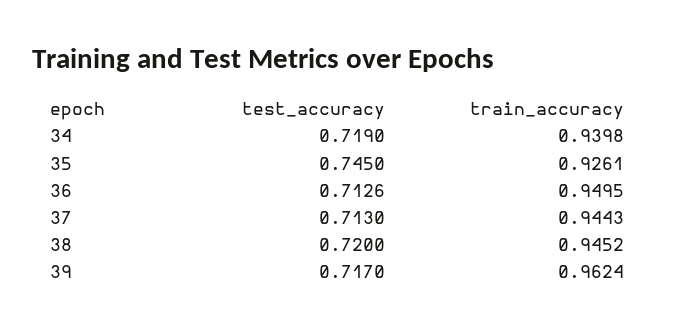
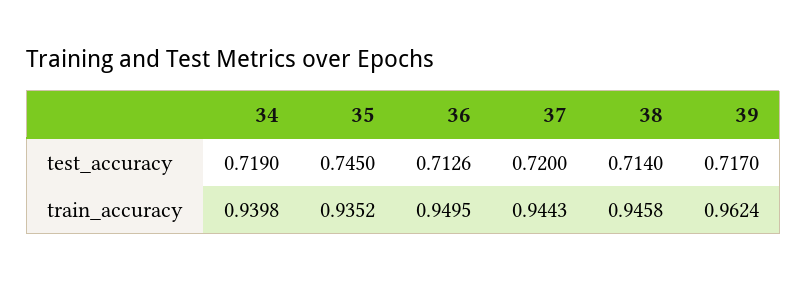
  {
    "test_accuracy": {
      "34": 0.719,
      "35": 0.745,
      "36": 0.7126,
-     "37": 0.713,
+     "37": 0.72,
-     "38": 0.72,
+     "38": 0.714,
      "39": 0.717
    },
    "train_accuracy": {
      "34": 0.9398,
-     "35": 0.9261,
+     "35": 0.9352,
      "36": 0.9495,
      "37": 0.9443,
-     "38": 0.9452,
+     "38": 0.9458,
      "39": 0.9624
    }
  }

